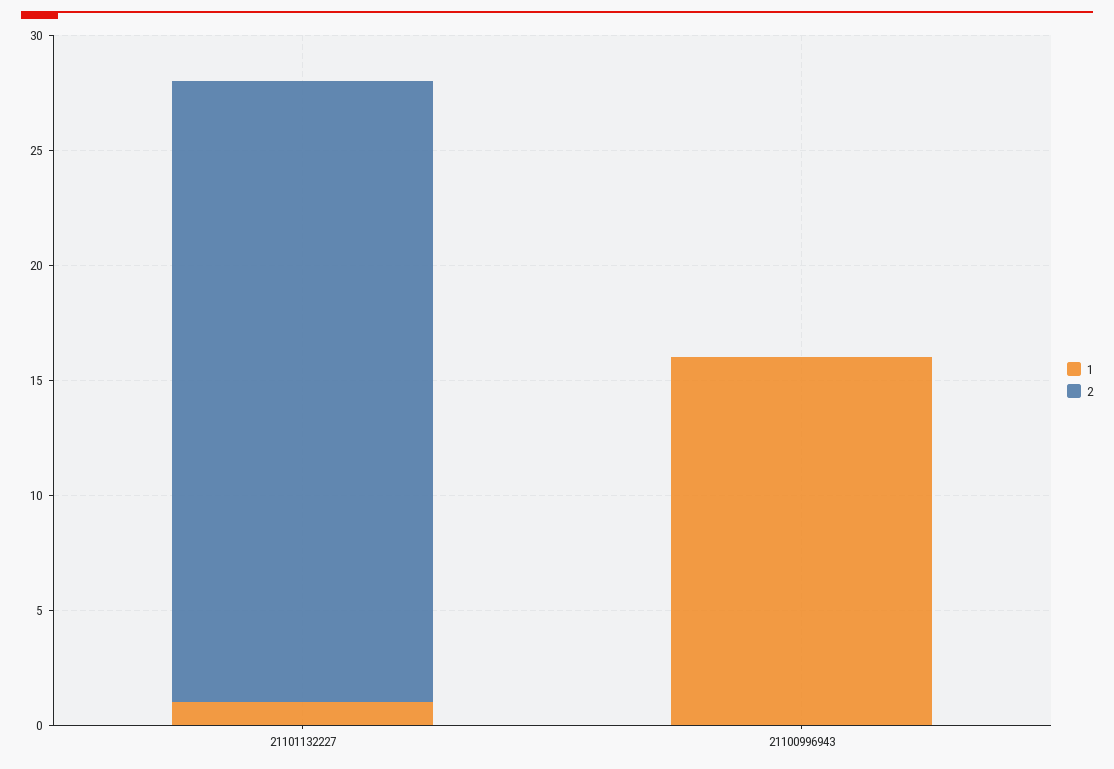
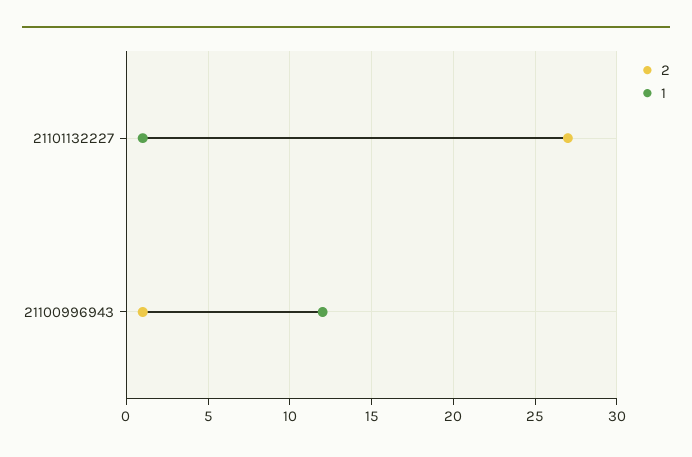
  {
    "1": {
      "21101132227": 1,
-     "21100996943": 16
+     "21100996943": 12
    },
    "2": {
      "21101132227": 27,
-     "21100996943": 0
+     "21100996943": 1
    }
  }

